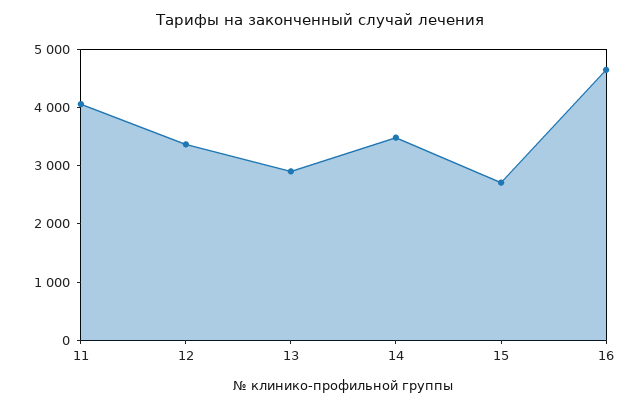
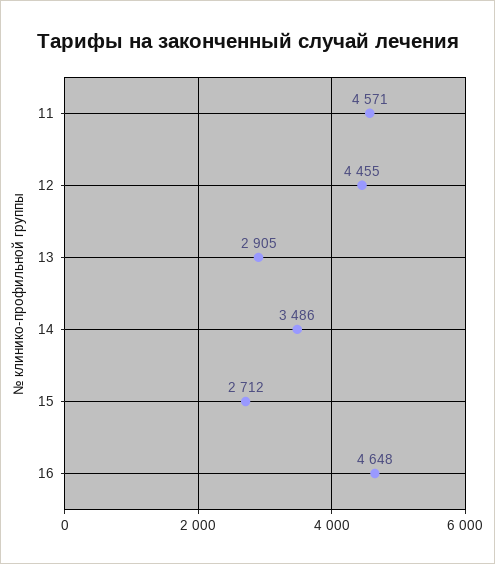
  {
-   "11": 4000,
+   "11": 4571,
-   "12": 3400,
+   "12": 4455,
    "13": 2905,
    "14": 3486,
    "15": 2712,
    "16": 4648
  }

